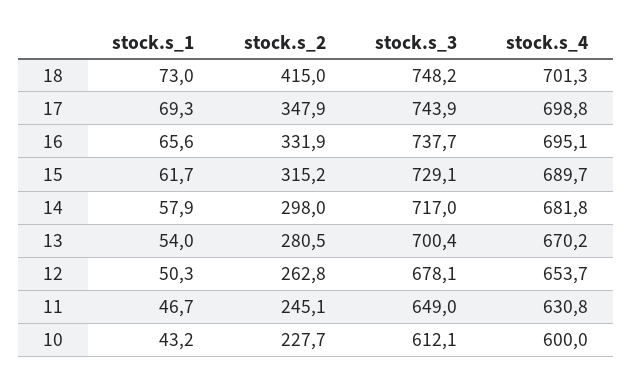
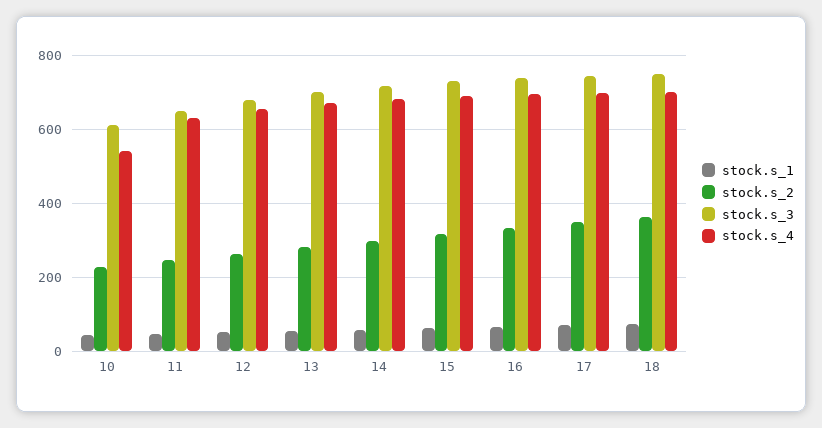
  {
    "stock.s_1": {
      "18": 73,
      "17": 69.3,
      "16": 65.6,
      "15": 61.7,
      "14": 57.9,
      "13": 54,
      "12": 50.3,
      "11": 46.7,
      "10": 43.2
    },
    "stock.s_2": {
-     "18": 415,
+     "18": 360,
      "17": 347.9,
      "16": 331.9,
      "15": 315.2,
      "14": 298,
      "13": 280.5,
      "12": 262.8,
      "11": 245.1,
      "10": 227.7
    },
    "stock.s_3": {
      "18": 748.2,
      "17": 743.9,
      "16": 737.7,
      "15": 729.1,
      "14": 717,
      "13": 700.4,
      "12": 678.1,
      "11": 649,
      "10": 612.1
    },
    "stock.s_4": {
      "18": 701.3,
      "17": 698.8,
      "16": 695.1,
      "15": 689.7,
      "14": 681.8,
      "13": 670.2,
      "12": 653.7,
      "11": 630.8,
-     "10": 600
+     "10": 540
    }
  }

